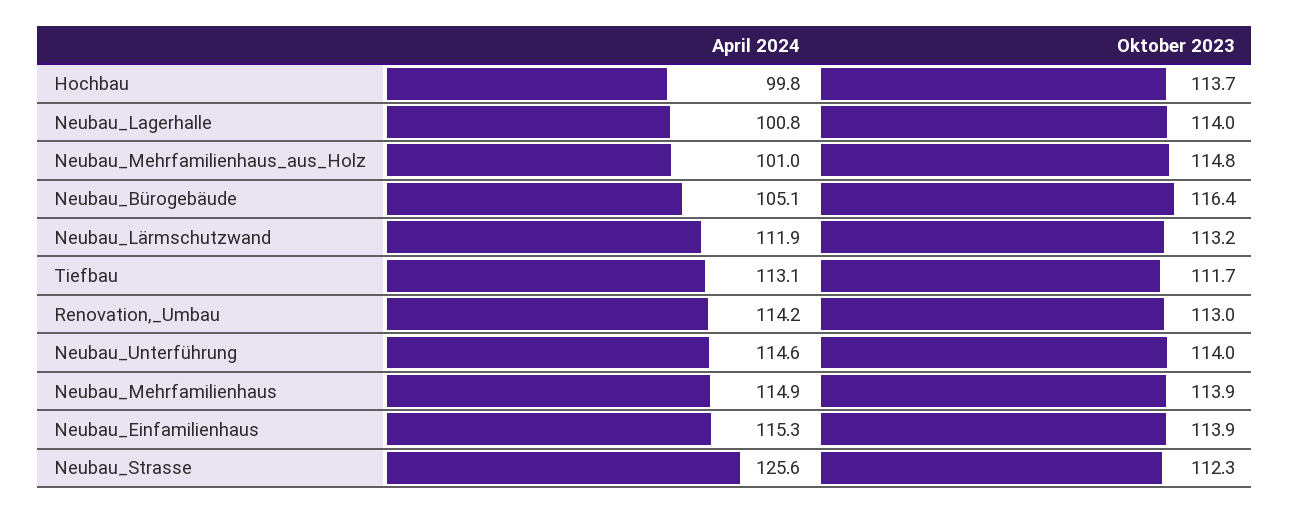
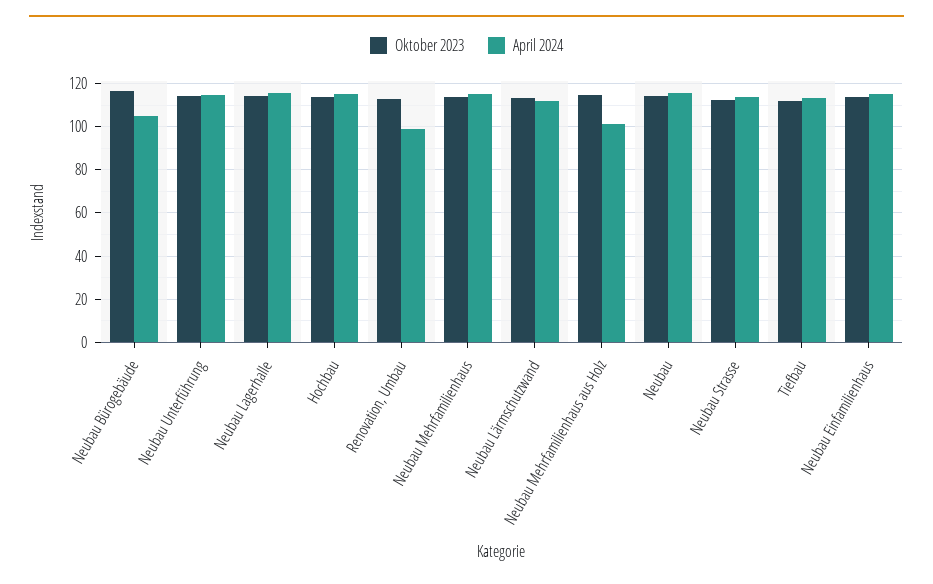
  {
    "April 2024": {
-     "Hochbau": 99.8,
+     "Hochbau": 115,
-     "Neubau_Lagerhalle": 100.8,
+     "Neubau_Lagerhalle": 115,
      "Neubau_Mehrfamilienhaus_aus_Holz": 101,
      "Neubau_Bürogebäude": 105.1,
      "Neubau_Lärmschutzwand": 111.9,
      "Tiefbau": 113.1,
-     "Renovation,_Umbau": 114.2,
+     "Renovation,_Umbau": 100,
      "Neubau_Unterführung": 114.6,
      "Neubau_Mehrfamilienhaus": 114.9,
      "Neubau_Einfamilienhaus": 115.3,
-     "Neubau_Strasse": 125.6
+     "Neubau_Strasse": 115,
+     "Neubau": 115
    },
    "Oktober 2023": {
      "Hochbau": 113.7,
      "Neubau_Lagerhalle": 114,
      "Neubau_Mehrfamilienhaus_aus_Holz": 114.8,
      "Neubau_Bürogebäude": 116.4,
      "Neubau_Lärmschutzwand": 113.2,
      "Tiefbau": 111.7,
      "Renovation,_Umbau": 113,
      "Neubau_Unterführung": 114,
      "Neubau_Mehrfamilienhaus": 113.9,
      "Neubau_Einfamilienhaus": 113.9,
-     "Neubau_Strasse": 112.3
+     "Neubau_Strasse": 112.3,
+     "Neubau": 115
    }
  }

